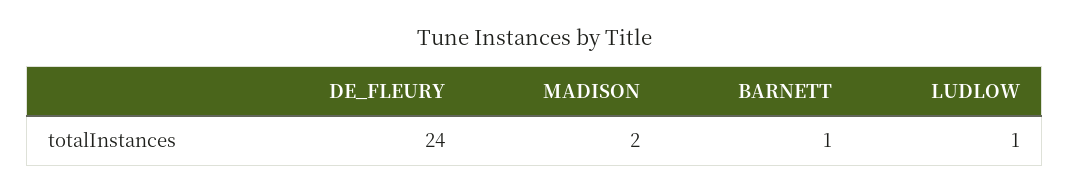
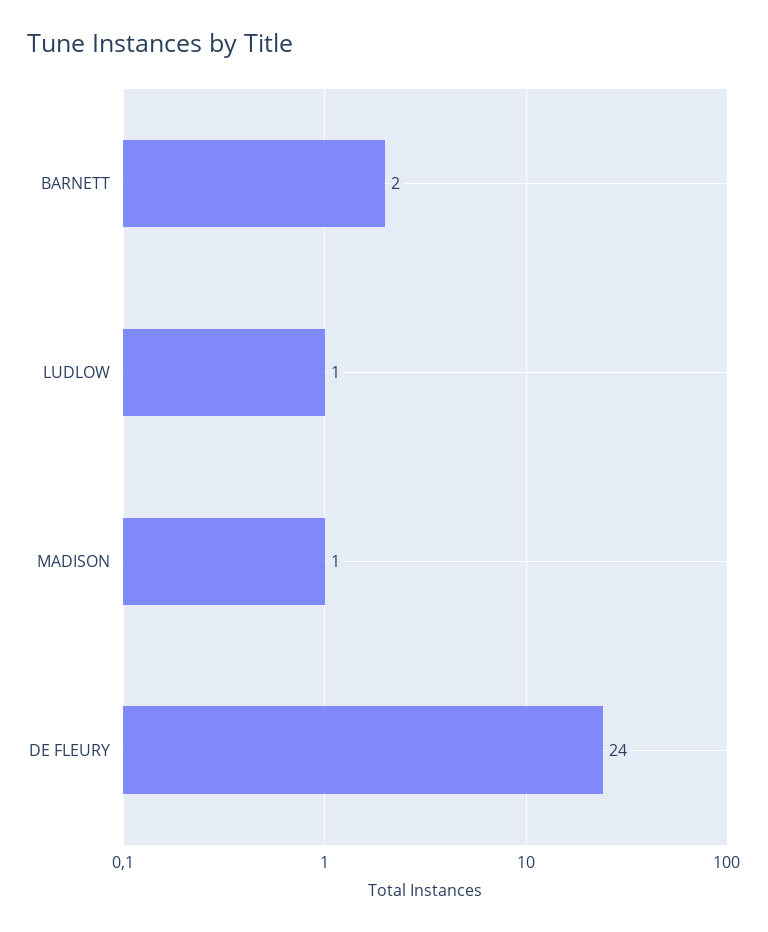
  {
    "DE_FLEURY": 24,
-   "MADISON": 2,
+   "MADISON": 1,
-   "BARNETT": 1,
+   "BARNETT": 2,
    "LUDLOW": 1
  }

